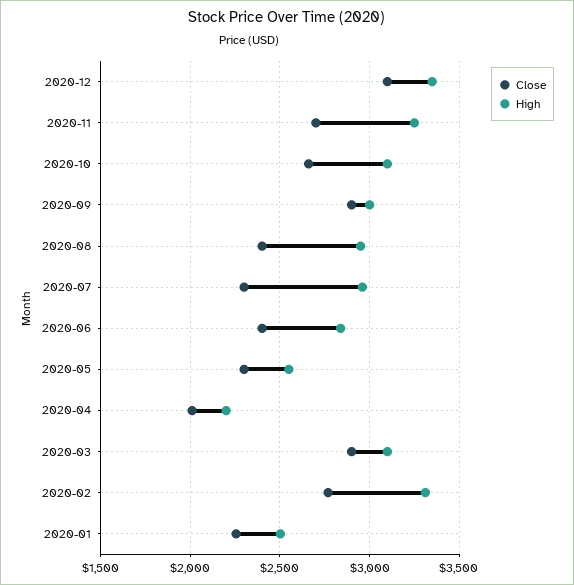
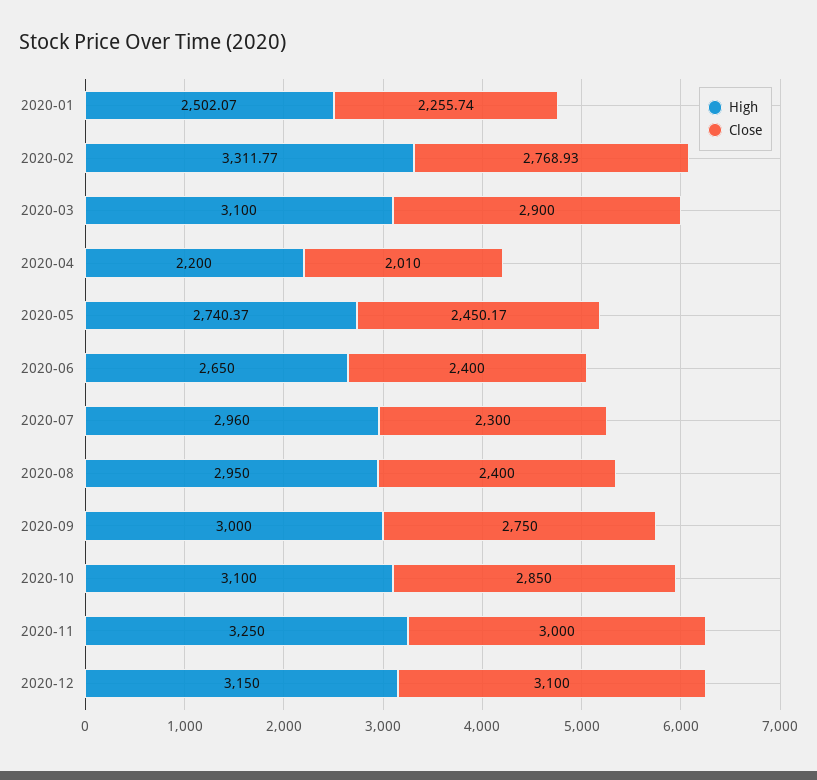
  {
    "Close": {
      "2020-12": 3100,
-     "2020-11": 2700,
+     "2020-11": 3000,
-     "2020-10": 2650,
+     "2020-10": 2850,
-     "2020-09": 2900,
+     "2020-09": 2750,
      "2020-08": 2400,
      "2020-07": 2300,
      "2020-06": 2400,
-     "2020-05": 2300,
+     "2020-05": 2450.17,
      "2020-04": 2010,
      "2020-03": 2900,
      "2020-02": 2768.93,
      "2020-01": 2255.74
    },
    "High": {
-     "2020-12": 3350,
+     "2020-12": 3150,
      "2020-11": 3250,
      "2020-10": 3100,
      "2020-09": 3000,
      "2020-08": 2950,
      "2020-07": 2960,
-     "2020-06": 2850,
+     "2020-06": 2650,
-     "2020-05": 2550,
+     "2020-05": 2740.37,
      "2020-04": 2200,
      "2020-03": 3100,
      "2020-02": 3311.77,
      "2020-01": 2502.07
    }
  }

